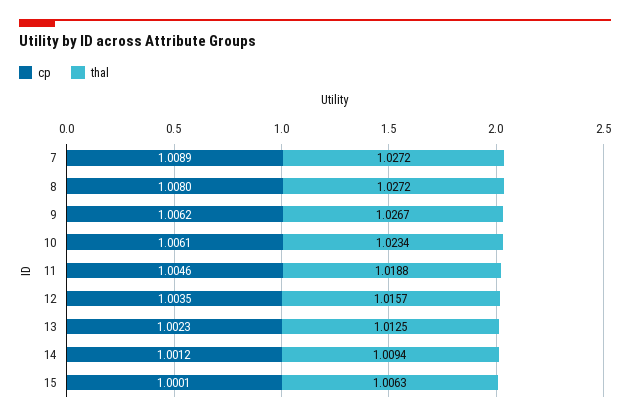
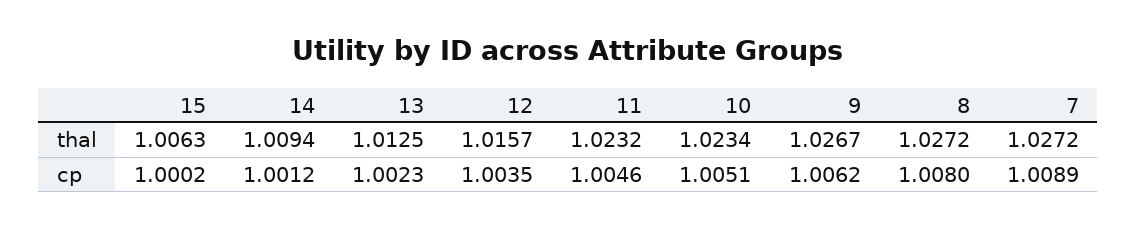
  {
    "cp": {
      "7": 1.0089,
      "8": 1.008,
      "9": 1.0062,
-     "10": 1.0061,
+     "10": 1.0051,
      "11": 1.0046,
      "12": 1.0035,
      "13": 1.0023,
      "14": 1.0012,
-     "15": 1.0001
+     "15": 1.0002
    },
    "thal": {
      "7": 1.0272,
      "8": 1.0272,
      "9": 1.0267,
      "10": 1.0234,
-     "11": 1.0188,
+     "11": 1.0232,
      "12": 1.0157,
      "13": 1.0125,
      "14": 1.0094,
      "15": 1.0063
    }
  }

